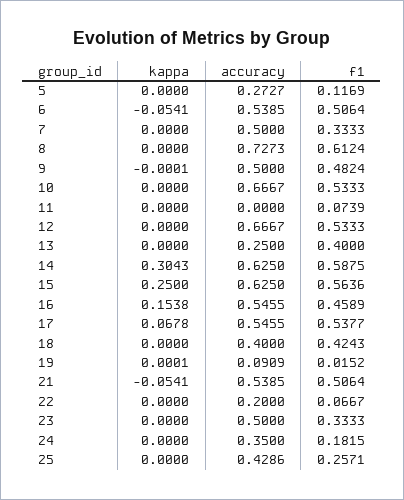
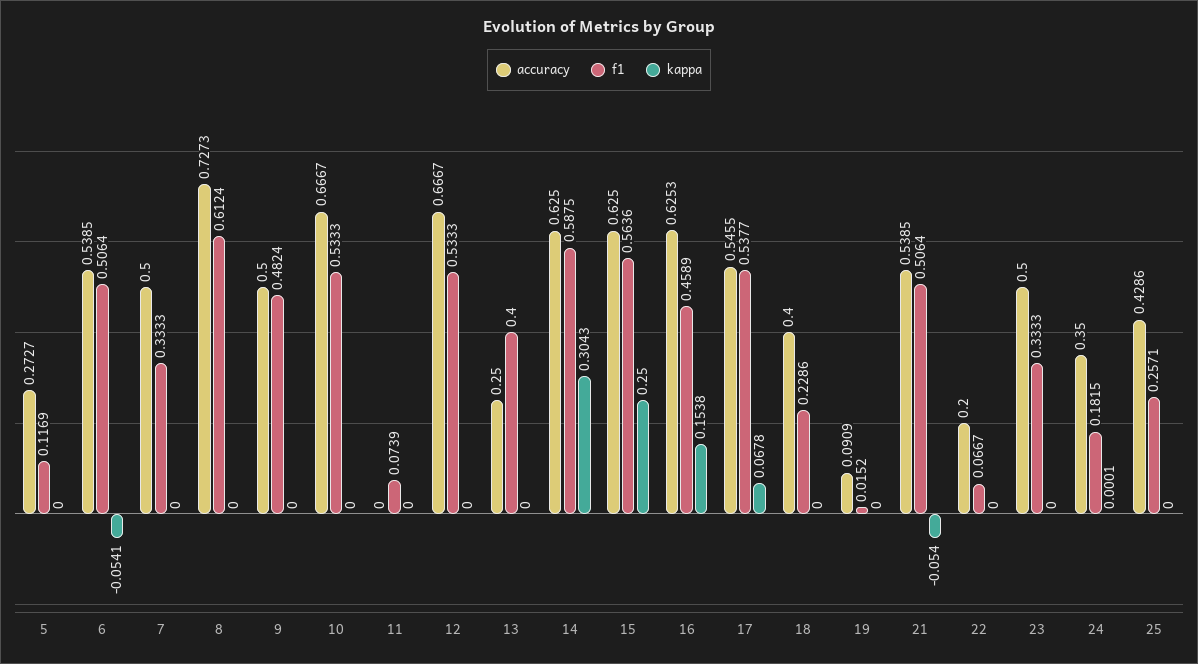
  {
    "kappa": {
      "5": 0,
      "6": -0.0541,
      "7": 0,
      "8": 0,
-     "9": -0.0001,
+     "9": 0,
      "10": 0,
      "11": 0,
      "12": 0,
      "13": 0,
      "14": 0.3043,
      "15": 0.25,
      "16": 0.1538,
      "17": 0.0678,
      "18": 0,
-     "19": 0.0001,
+     "19": 0,
-     "21": -0.0541,
+     "21": -0.054,
      "22": 0,
      "23": 0,
-     "24": 0,
+     "24": 0.0001,
      "25": 0
    },
    "accuracy": {
      "5": 0.2727,
      "6": 0.5385,
      "7": 0.5,
      "8": 0.7273,
      "9": 0.5,
      "10": 0.6667,
      "11": 0,
      "12": 0.6667,
      "13": 0.25,
      "14": 0.625,
      "15": 0.625,
-     "16": 0.5455,
+     "16": 0.6253,
      "17": 0.5455,
      "18": 0.4,
      "19": 0.0909,
      "21": 0.5385,
      "22": 0.2,
      "23": 0.5,
      "24": 0.35,
      "25": 0.4286
    },
    "f1": {
      "5": 0.1169,
      "6": 0.5064,
      "7": 0.3333,
      "8": 0.6124,
      "9": 0.4824,
      "10": 0.5333,
      "11": 0.0739,
      "12": 0.5333,
      "13": 0.4,
      "14": 0.5875,
      "15": 0.5636,
      "16": 0.4589,
      "17": 0.5377,
-     "18": 0.4243,
+     "18": 0.2286,
      "19": 0.0152,
      "21": 0.5064,
      "22": 0.0667,
      "23": 0.3333,
      "24": 0.1815,
      "25": 0.2571
    }
  }

